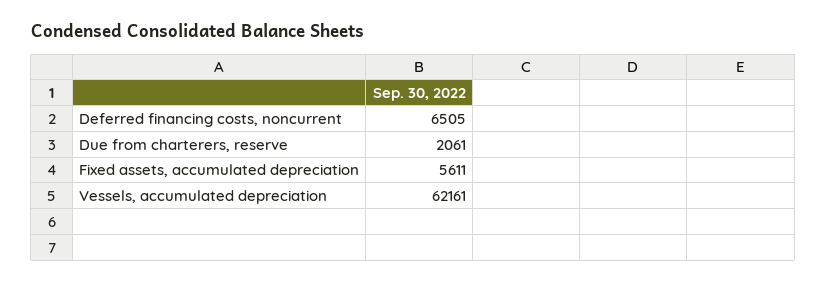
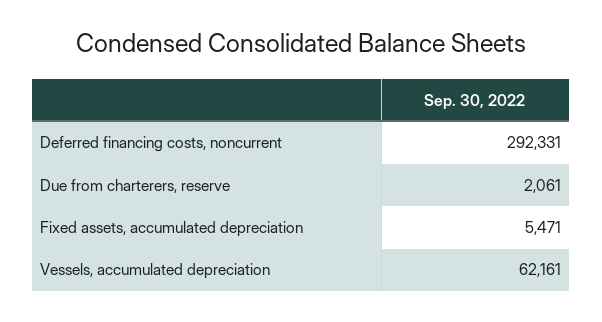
  {
-   "Deferred financing costs, noncurrent": 6505,
+   "Deferred financing costs, noncurrent": 292331,
    "Due from charterers, reserve": 2061,
-   "Fixed assets, accumulated depreciation": 5611,
+   "Fixed assets, accumulated depreciation": 5471,
    "Vessels, accumulated depreciation": 62161
  }

